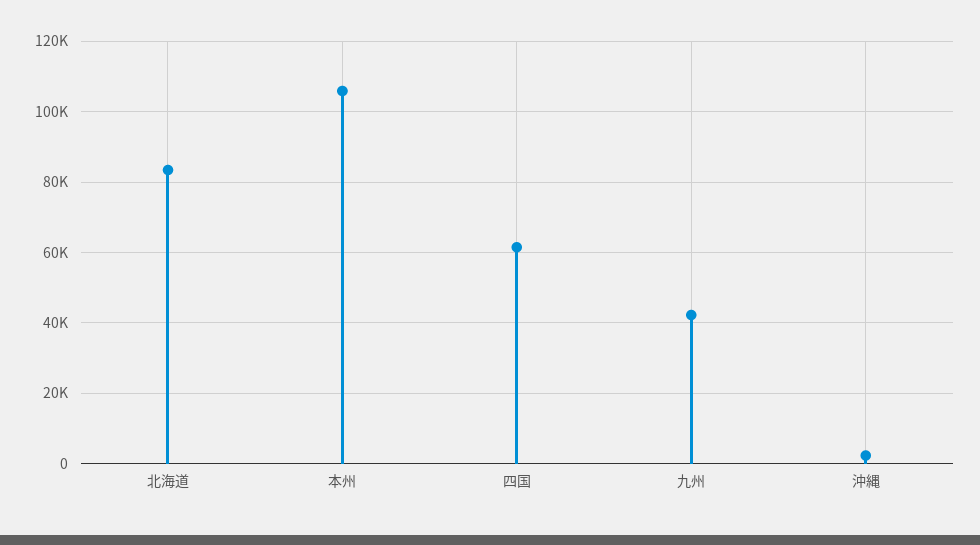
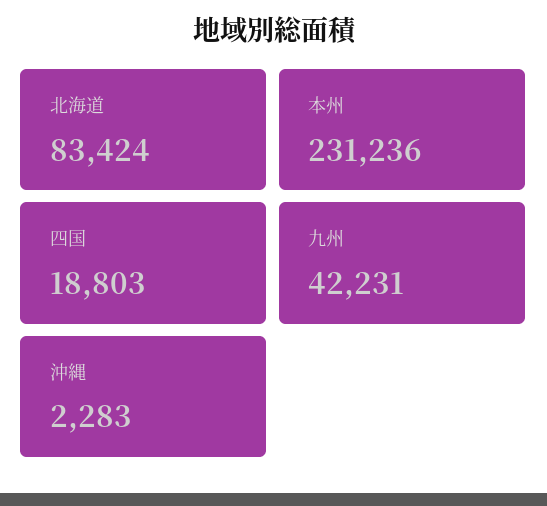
  {
    "北海道": 83424,
-   "本州": 106000,
+   "本州": 231236,
-   "四国": 62000,
+   "四国": 18803,
    "九州": 42231,
    "沖縄": 2283
  }

